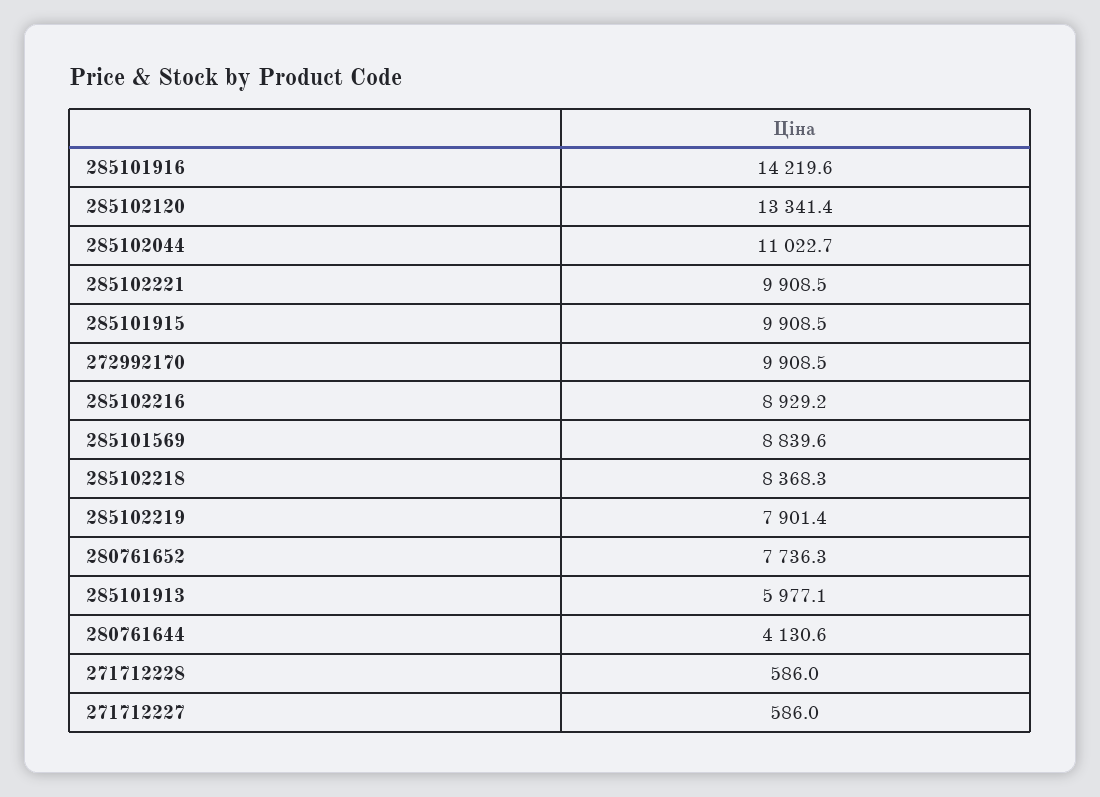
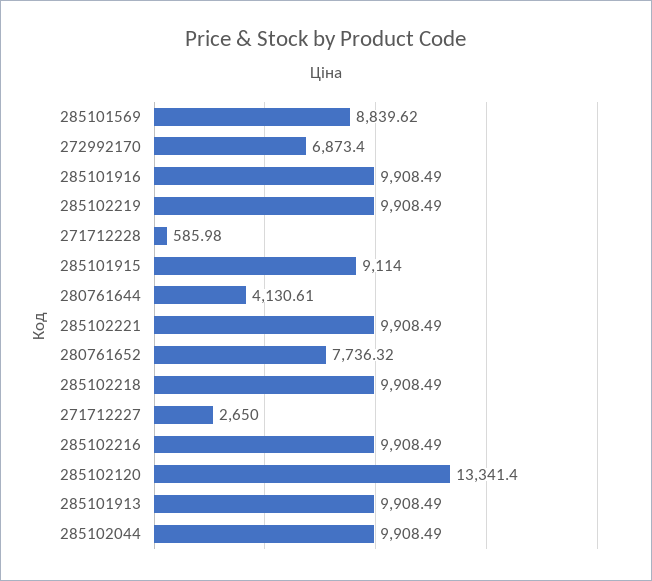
  {
-   "285101916": 14219.6,
+   "285101916": 9908.49,
    "285102120": 13341.4,
-   "285102044": 11022.7,
+   "285102044": 9908.49,
    "285102221": 9908.49,
-   "285101915": 9908.5,
+   "285101915": 9114,
-   "272992170": 9908.5,
+   "272992170": 6873.4,
-   "285102216": 8929.2,
+   "285102216": 9908.49,
    "285101569": 8839.62,
-   "285102218": 8368.3,
+   "285102218": 9908.49,
-   "285102219": 7901.4,
+   "285102219": 9908.49,
    "280761652": 7736.32,
-   "285101913": 5977.1,
+   "285101913": 9908.49,
    "280761644": 4130.61,
    "271712228": 585.98,
-   "271712227": 586
+   "271712227": 2650
  }

